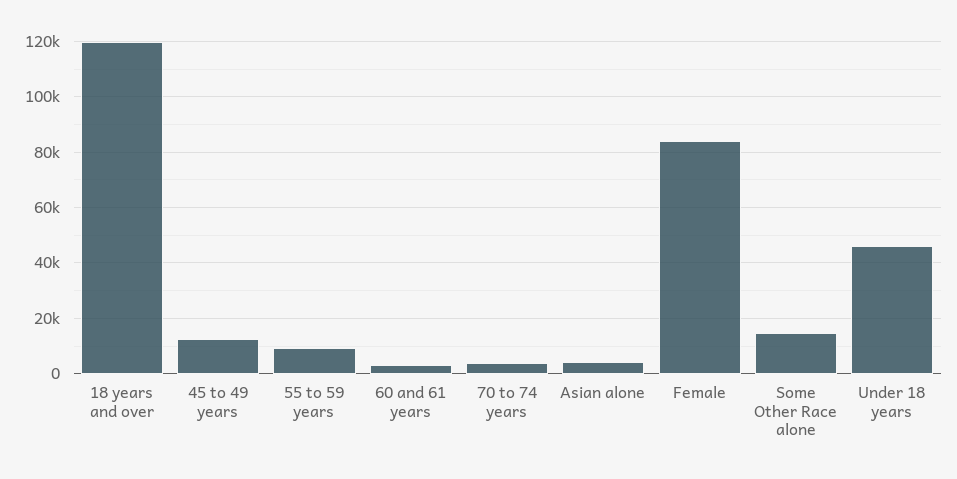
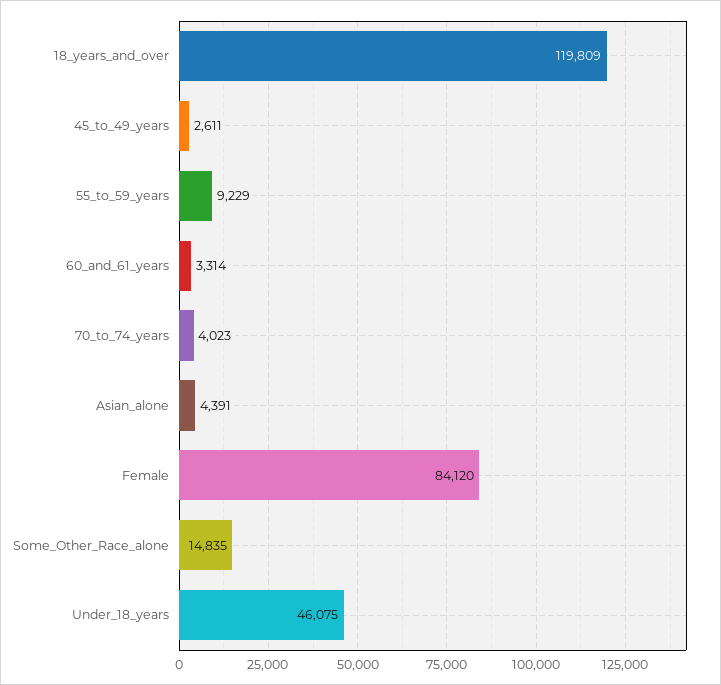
  {
    "18 years and over": 119809,
-   "45 to 49 years": 12500,
+   "45 to 49 years": 2611,
    "55 to 59 years": 9229,
    "60 and 61 years": 3314,
    "70 to 74 years": 4023,
    "Asian alone": 4391,
    "Female": 84120,
    "Some Other Race alone": 14835,
    "Under 18 years": 46075
  }

